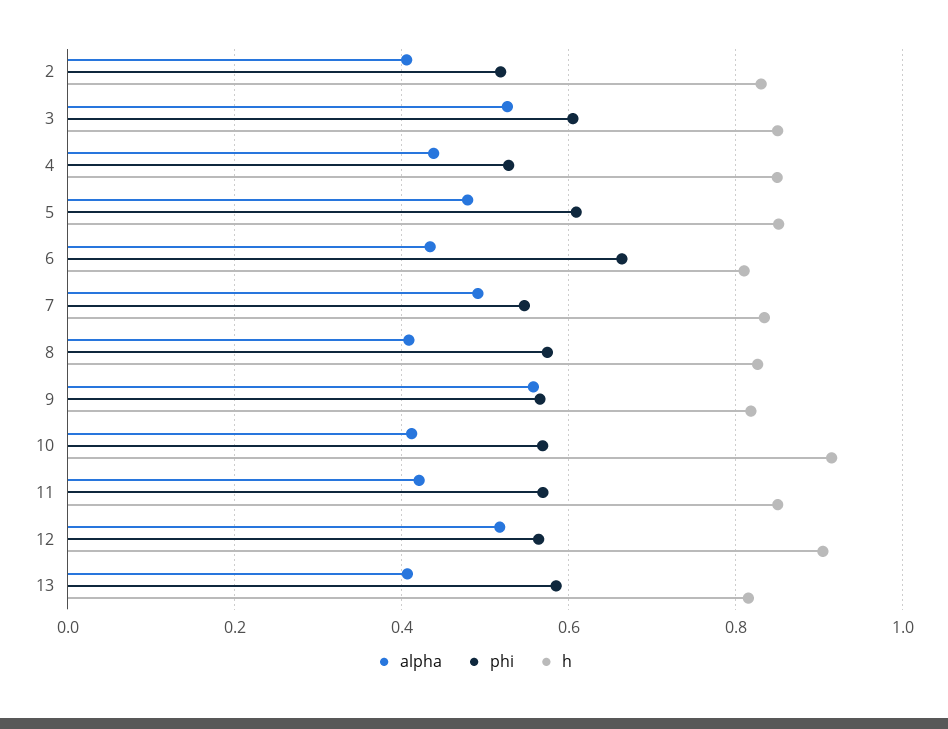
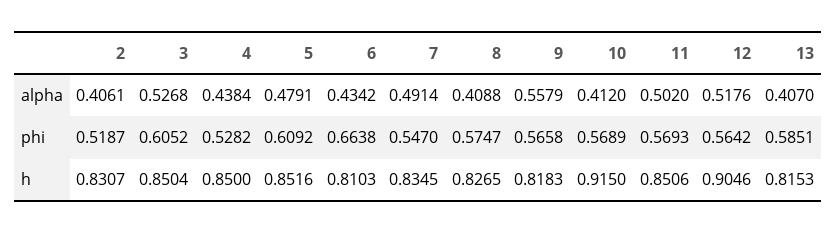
  {
    "alpha": {
      "2": 0.4061,
      "3": 0.5268,
      "4": 0.4384,
      "5": 0.4791,
      "6": 0.4342,
      "7": 0.4914,
      "8": 0.4088,
      "9": 0.5579,
      "10": 0.412,
-     "11": 0.42,
+     "11": 0.502,
      "12": 0.5176,
      "13": 0.407
    },
    "phi": {
      "2": 0.5187,
      "3": 0.6052,
      "4": 0.5282,
      "5": 0.6092,
      "6": 0.6638,
      "7": 0.547,
      "8": 0.5747,
      "9": 0.5658,
      "10": 0.5689,
      "11": 0.5693,
      "12": 0.5642,
      "13": 0.5851
    },
    "h": {
      "2": 0.8307,
      "3": 0.8504,
      "4": 0.85,
      "5": 0.8516,
      "6": 0.8103,
      "7": 0.8345,
      "8": 0.8265,
      "9": 0.8183,
      "10": 0.915,
      "11": 0.8506,
      "12": 0.9046,
      "13": 0.8153
    }
  }

